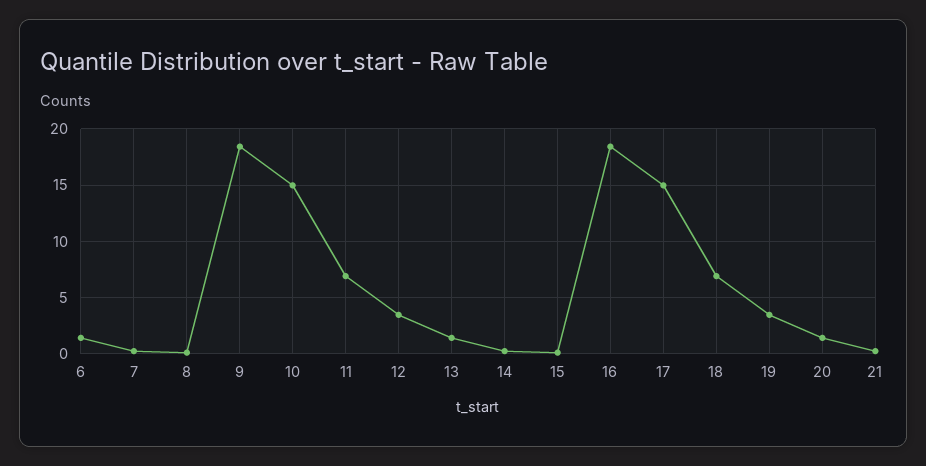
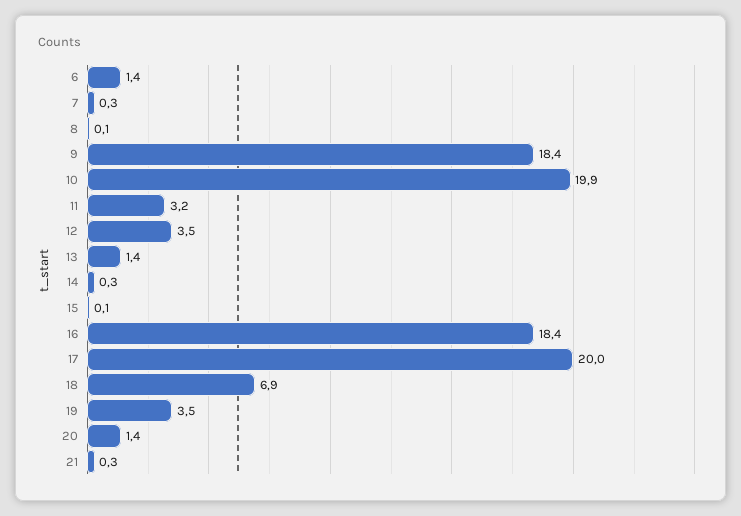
  {
    "6": 1.4,
    "7": 0.3,
    "8": 0.1,
    "9": 18.4,
-   "10": 15,
+   "10": 19.9,
-   "11": 7,
+   "11": 3.2,
    "12": 3.5,
    "13": 1.4,
    "14": 0.3,
    "15": 0.1,
    "16": 18.4,
-   "17": 15,
+   "17": 20,
    "18": 6.9,
    "19": 3.5,
    "20": 1.4,
    "21": 0.3
  }

